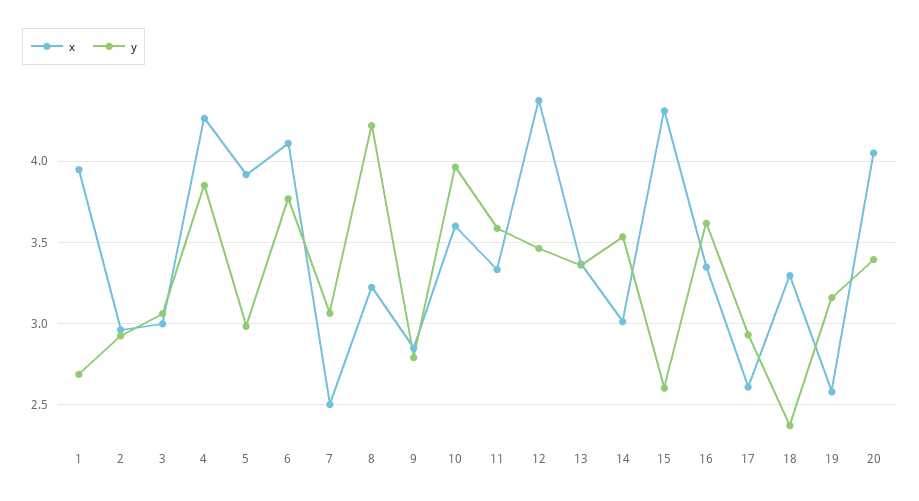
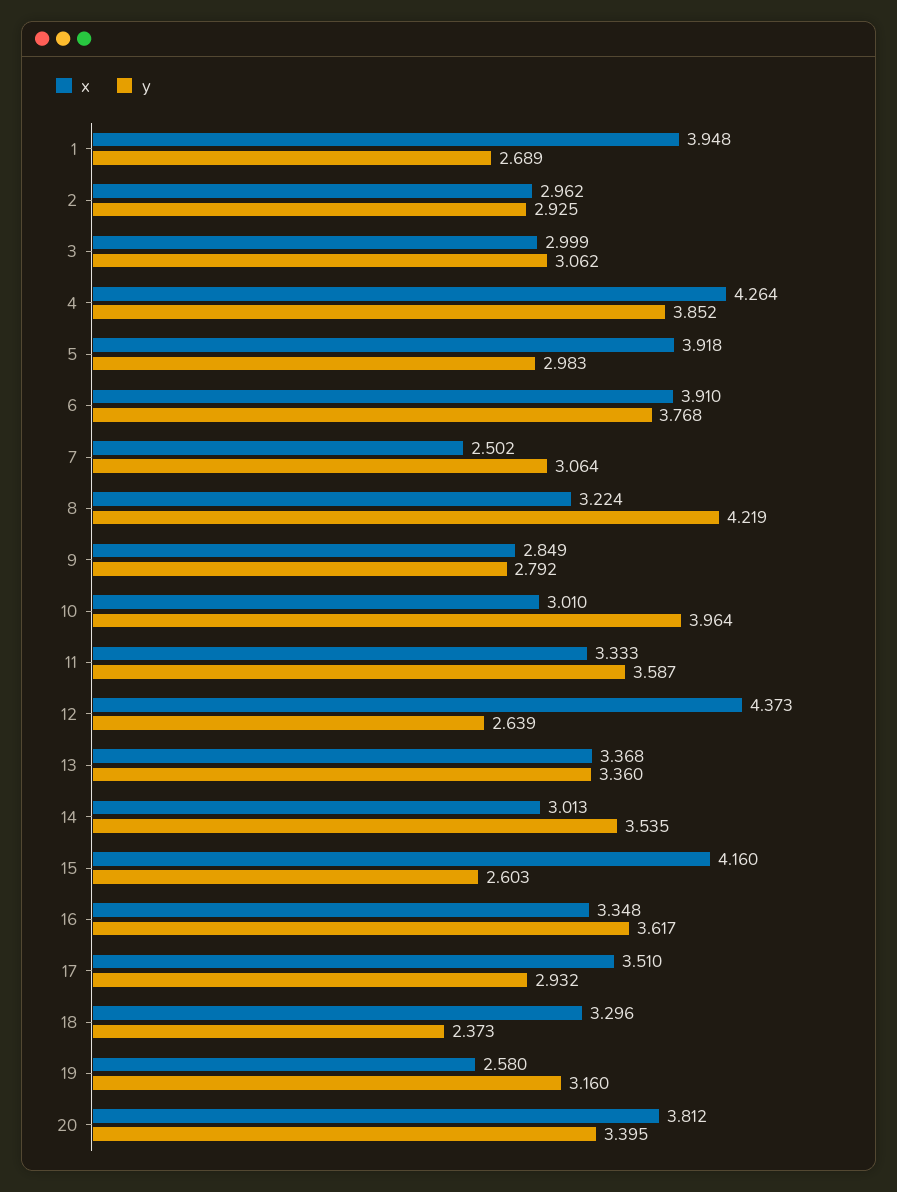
  {
    "x": {
      "1": 3.948,
      "2": 2.962,
      "3": 2.999,
      "4": 4.264,
      "5": 3.918,
-     "6": 4.1,
+     "6": 3.91,
      "7": 2.502,
      "8": 3.224,
      "9": 2.849,
-     "10": 3.6,
+     "10": 3.01,
      "11": 3.333,
      "12": 4.373,
      "13": 3.368,
      "14": 3.013,
-     "15": 4.3,
+     "15": 4.16,
      "16": 3.348,
-     "17": 2.6,
+     "17": 3.51,
      "18": 3.296,
      "19": 2.58,
-     "20": 4.05
+     "20": 3.812
    },
    "y": {
      "1": 2.689,
      "2": 2.925,
      "3": 3.062,
      "4": 3.852,
      "5": 2.983,
      "6": 3.768,
      "7": 3.064,
      "8": 4.219,
      "9": 2.792,
      "10": 3.964,
      "11": 3.587,
-     "12": 3.45,
+     "12": 2.639,
      "13": 3.36,
      "14": 3.535,
      "15": 2.603,
      "16": 3.617,
      "17": 2.932,
      "18": 2.373,
      "19": 3.16,
      "20": 3.395
    }
  }

